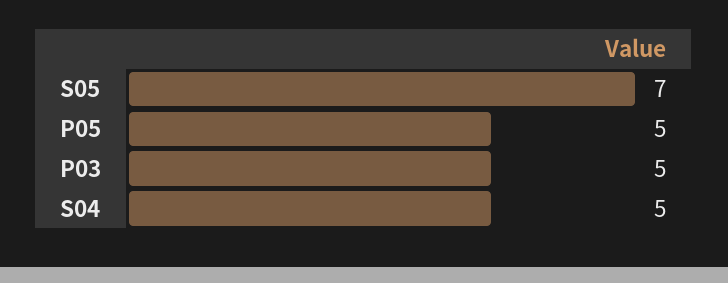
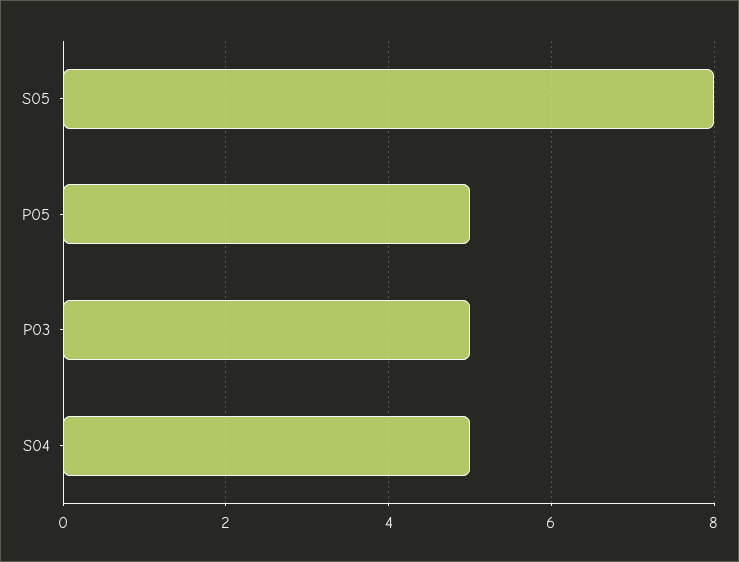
  {
-   "S05": 7,
+   "S05": 8,
    "P05": 5,
    "P03": 5,
    "S04": 5
  }

